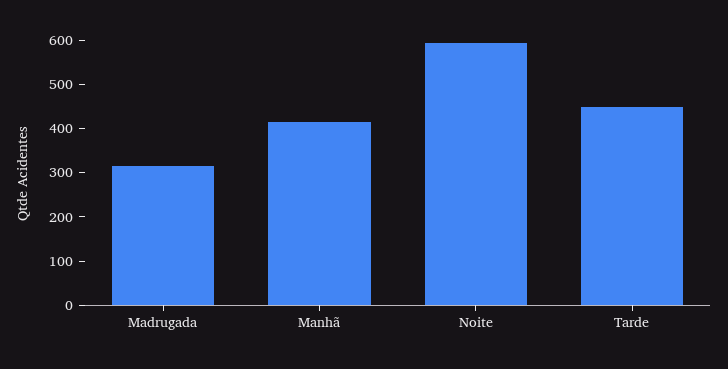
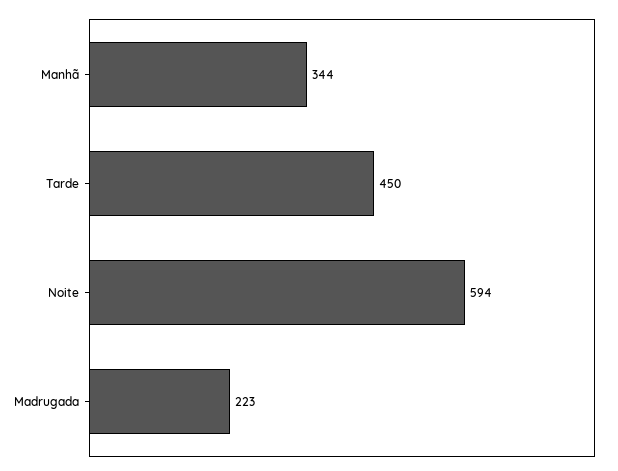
  {
-   "Madrugada": 320,
+   "Madrugada": 223,
-   "Manhã": 420,
+   "Manhã": 344,
    "Noite": 594,
    "Tarde": 450
  }

